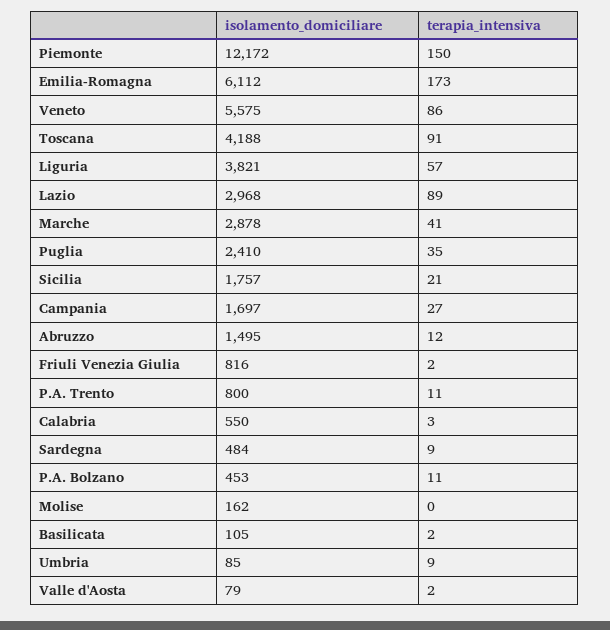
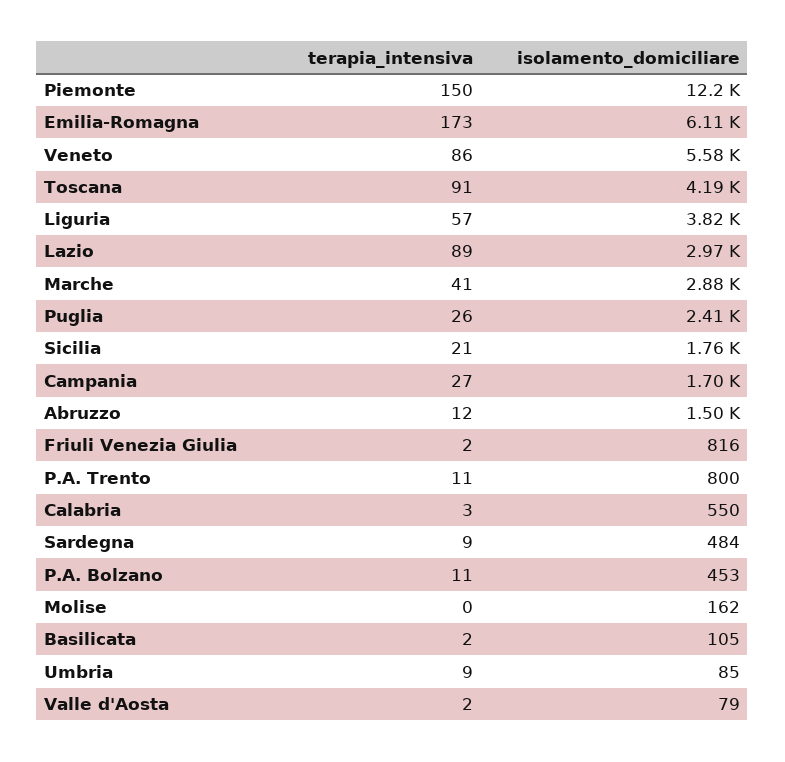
  {
    "isolamento_domiciliare": {
      "Piemonte": 12172,
      "Emilia-Romagna": 6112,
      "Veneto": 5575,
      "Toscana": 4188,
      "Liguria": 3821,
      "Lazio": 2968,
      "Marche": 2878,
      "Puglia": 2410,
      "Sicilia": 1757,
      "Campania": 1697,
      "Abruzzo": 1495,
      "Friuli Venezia Giulia": 816,
      "P.A. Trento": 800,
      "Calabria": 550,
      "Sardegna": 484,
      "P.A. Bolzano": 453,
      "Molise": 162,
      "Basilicata": 105,
      "Umbria": 85,
      "Valle d'Aosta": 79
    },
    "terapia_intensiva": {
      "Piemonte": 150,
      "Emilia-Romagna": 173,
      "Veneto": 86,
      "Toscana": 91,
      "Liguria": 57,
      "Lazio": 89,
      "Marche": 41,
-     "Puglia": 35,
+     "Puglia": 26,
      "Sicilia": 21,
      "Campania": 27,
      "Abruzzo": 12,
      "Friuli Venezia Giulia": 2,
      "P.A. Trento": 11,
      "Calabria": 3,
      "Sardegna": 9,
      "P.A. Bolzano": 11,
      "Molise": 0,
      "Basilicata": 2,
      "Umbria": 9,
      "Valle d'Aosta": 2
    }
  }

